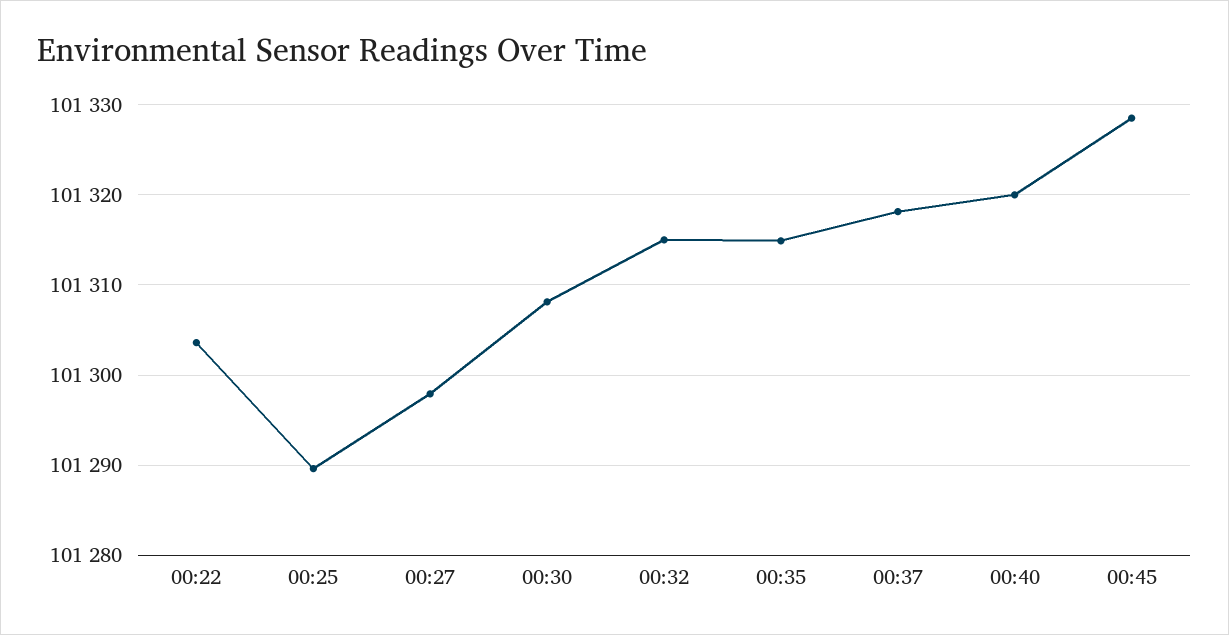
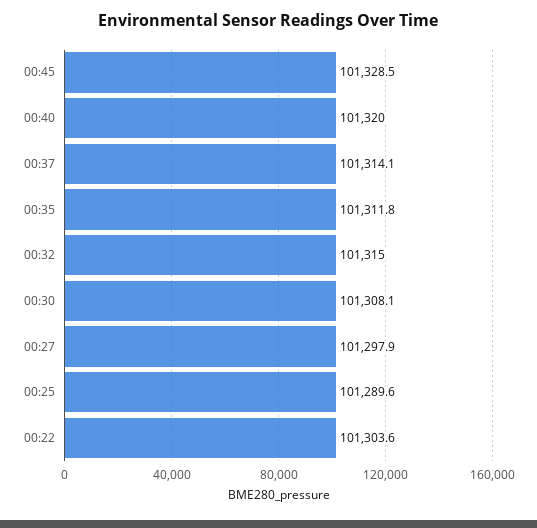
  {
    "00:22": 101303.6,
    "00:25": 101289.6,
    "00:27": 101297.9,
    "00:30": 101308.1,
    "00:32": 101315,
-   "00:35": 101315,
+   "00:35": 101311.8,
-   "00:37": 101318,
+   "00:37": 101314.1,
    "00:40": 101320,
    "00:45": 101328.5
  }

